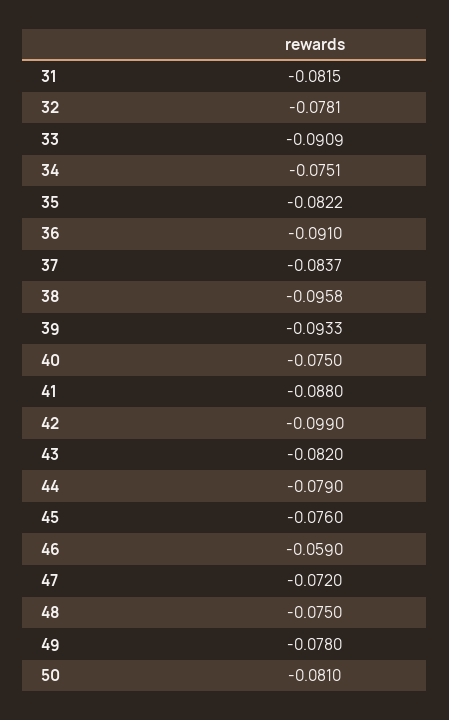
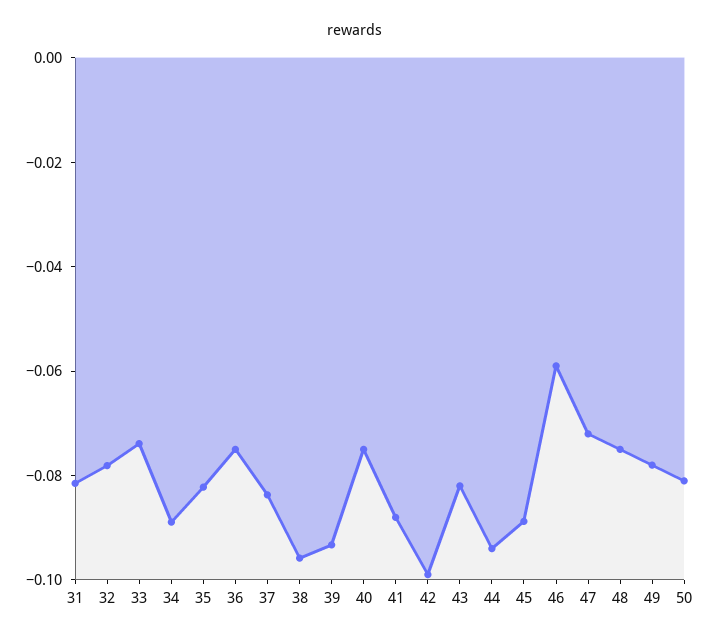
  {
    "31": -0.0815,
    "32": -0.0781,
-   "33": -0.0909,
+   "33": -0.075,
-   "34": -0.0751,
+   "34": -0.09,
    "35": -0.0822,
-   "36": -0.091,
+   "36": -0.075,
    "37": -0.0837,
    "38": -0.0958,
    "39": -0.0933,
    "40": -0.075,
    "41": -0.088,
    "42": -0.099,
    "43": -0.082,
-   "44": -0.079,
+   "44": -0.095,
-   "45": -0.076,
+   "45": -0.09,
    "46": -0.059,
    "47": -0.072,
    "48": -0.075,
    "49": -0.078,
    "50": -0.081
  }

